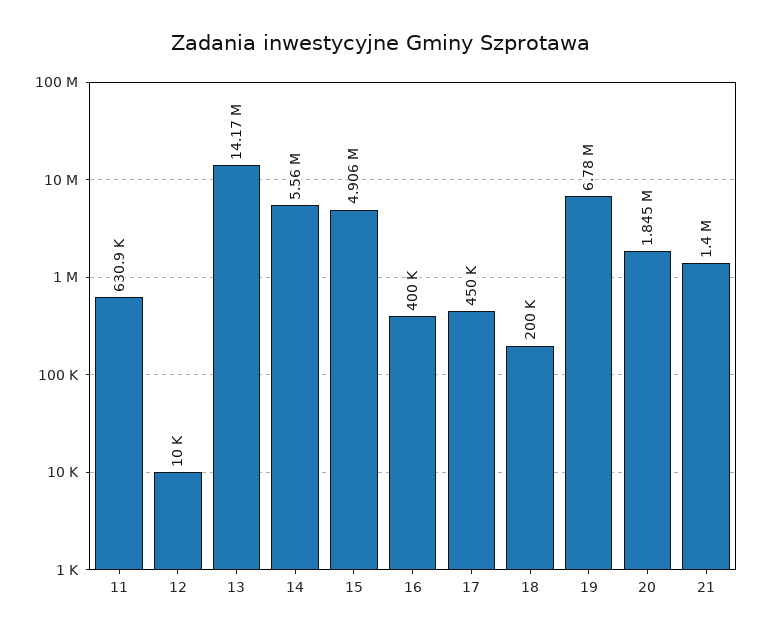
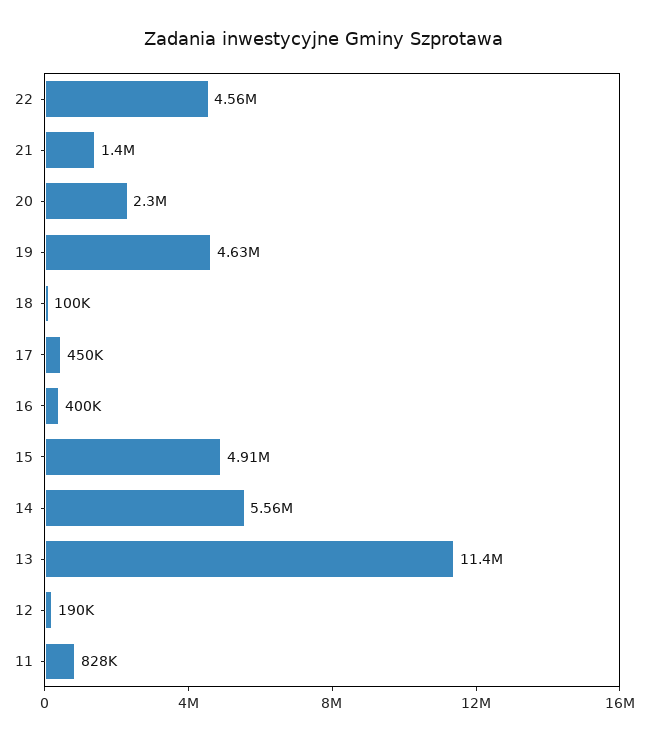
  {
-   "11": 630900,
+   "11": 828000,
-   "12": 10000,
+   "12": 190000,
-   "13": 14170000,
+   "13": 11400000,
    "14": 5560000,
    "15": 4906000,
    "16": 400000,
    "17": 450000,
-   "18": 200000,
+   "18": 100000,
-   "19": 6780000,
+   "19": 4630000,
-   "20": 1845000,
+   "20": 2300000,
-   "21": 1400000
+   "21": 1400000,
+   "22": 4560000
  }

